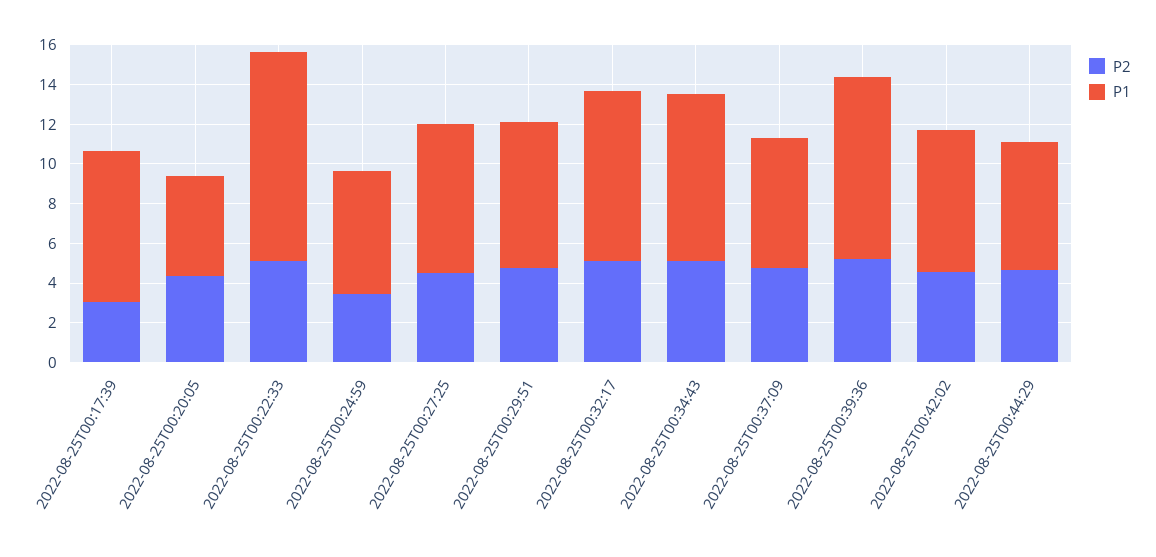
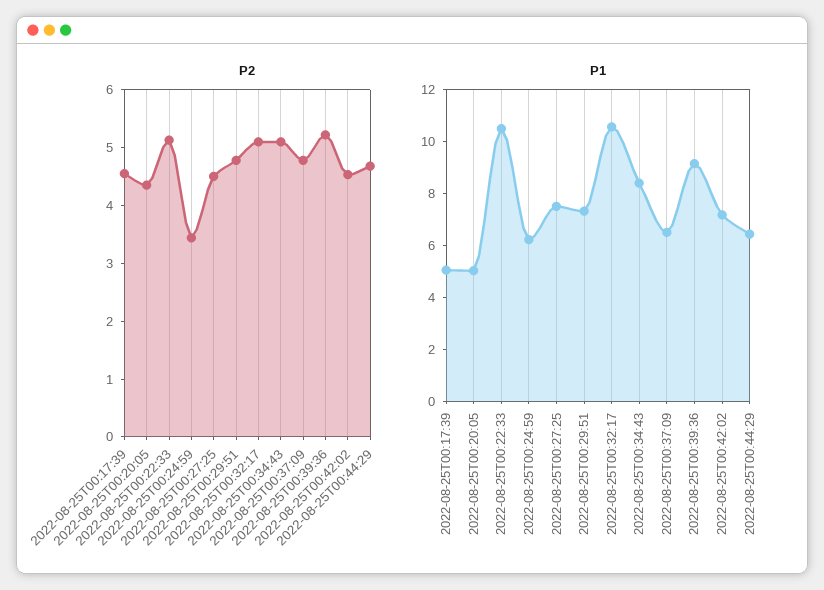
  {
    "P2": {
-     "2022-08-25T00:17:39": 3,
+     "2022-08-25T00:17:39": 4.6,
      "2022-08-25T00:20:05": 4.4,
      "2022-08-25T00:22:33": 5.2,
      "2022-08-25T00:24:59": 3.4,
      "2022-08-25T00:27:25": 4.6,
      "2022-08-25T00:29:51": 4.8,
      "2022-08-25T00:32:17": 5.2,
      "2022-08-25T00:34:43": 5.2,
      "2022-08-25T00:37:09": 4.8,
      "2022-08-25T00:39:36": 5.2,
      "2022-08-25T00:42:02": 4.6,
      "2022-08-25T00:44:29": 4.6
    },
    "P1": {
-     "2022-08-25T00:17:39": 7.5,
+     "2022-08-25T00:17:39": 5,
      "2022-08-25T00:20:05": 5,
      "2022-08-25T00:22:33": 10.5,
      "2022-08-25T00:24:59": 6,
      "2022-08-25T00:27:25": 7.5,
      "2022-08-25T00:29:51": 7.5,
-     "2022-08-25T00:32:17": 8.5,
+     "2022-08-25T00:32:17": 10.5,
      "2022-08-25T00:34:43": 8.5,
      "2022-08-25T00:37:09": 6.5,
      "2022-08-25T00:39:36": 9,
      "2022-08-25T00:42:02": 7,
      "2022-08-25T00:44:29": 6.5
    }
  }

